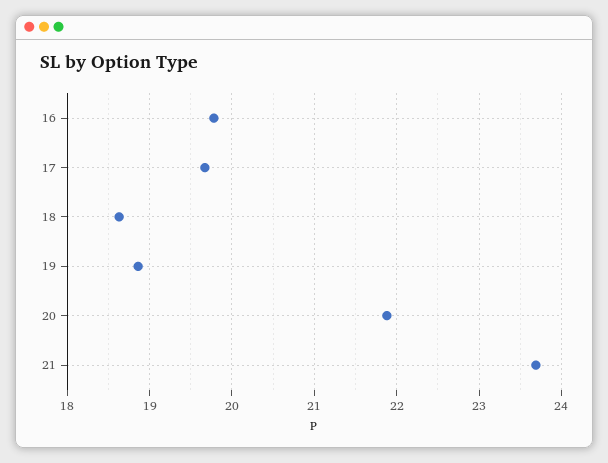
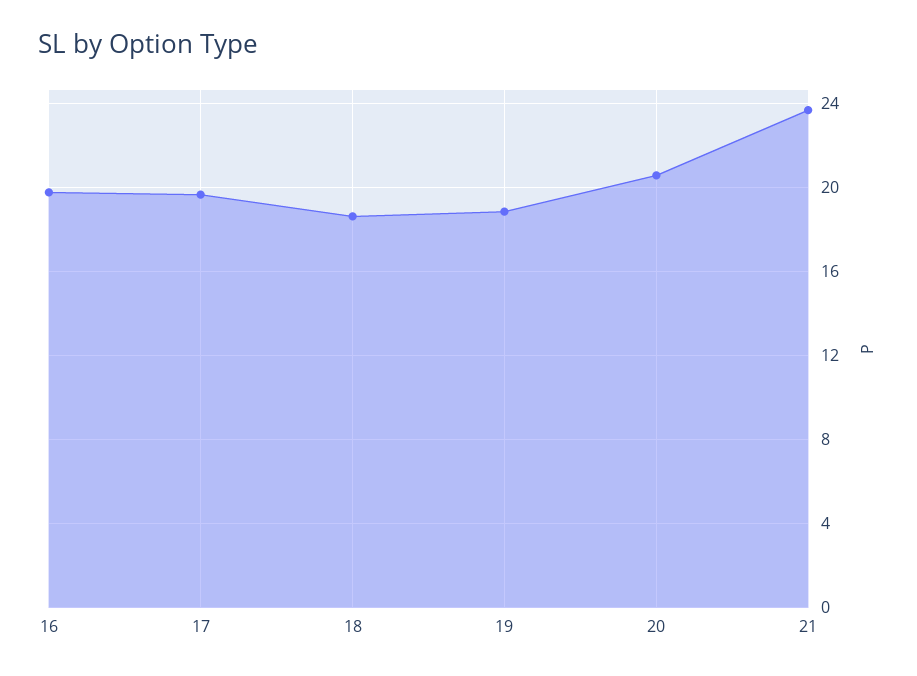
  {
    "16": 19.8,
    "17": 19.7,
    "18": 18.6,
    "19": 18.9,
-   "20": 21.9,
+   "20": 20.5,
    "21": 23.7
  }

